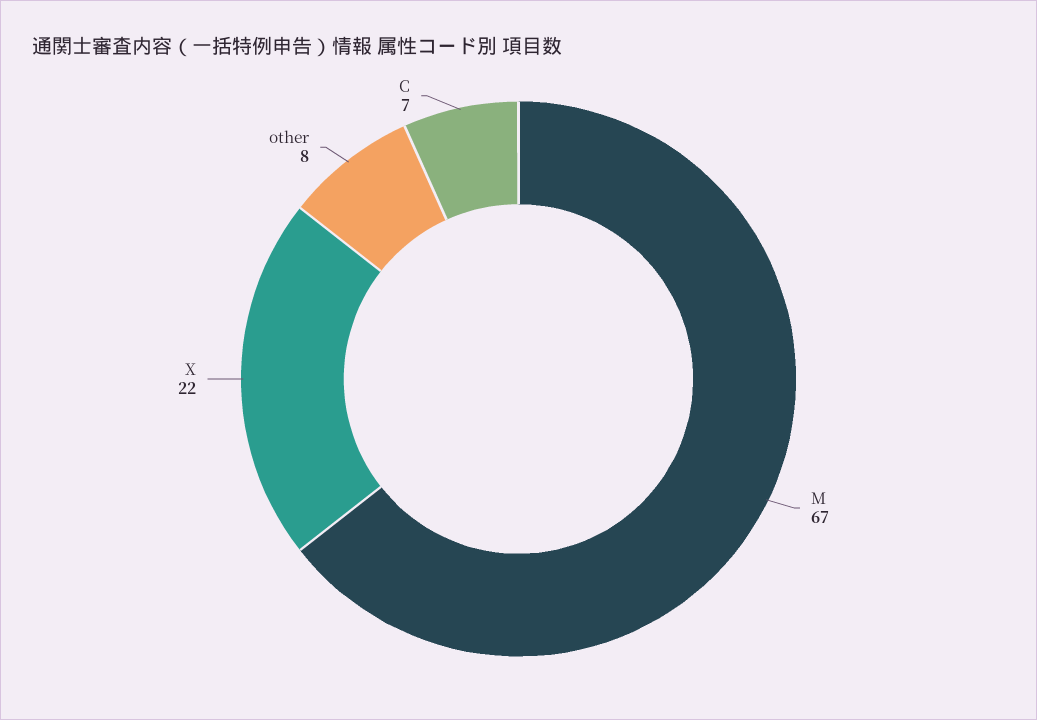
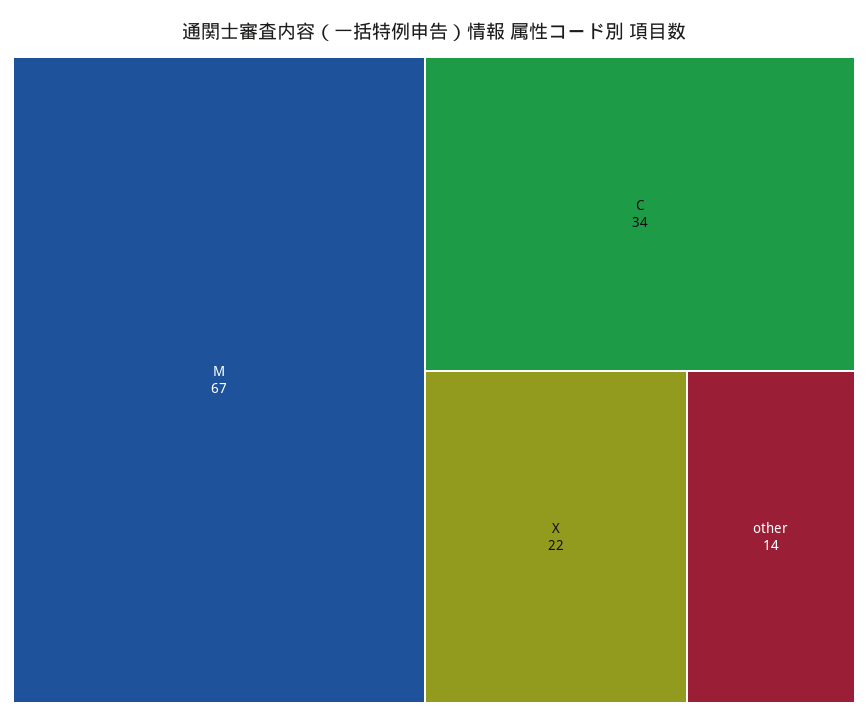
  {
    "M": 67,
    "X": 22,
-   "other": 8,
+   "other": 14,
-   "C": 7
+   "C": 34
  }

